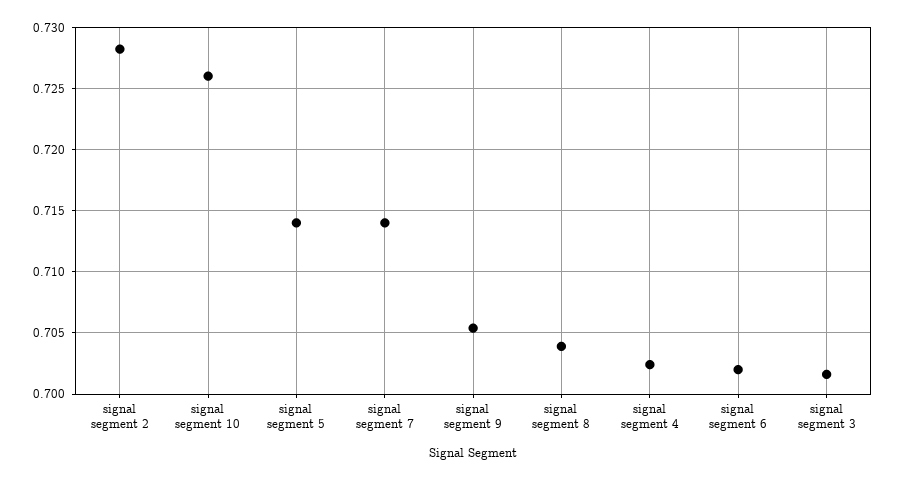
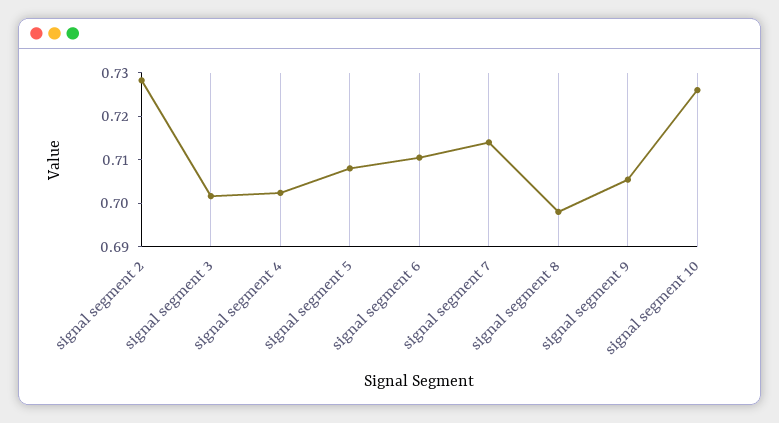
  {
    "signal segment 2": 0.728,
    "signal segment 10": 0.726,
-   "signal segment 5": 0.714,
+   "signal segment 5": 0.708,
    "signal segment 7": 0.714,
    "signal segment 9": 0.7055,
-   "signal segment 8": 0.704,
+   "signal segment 8": 0.698,
    "signal segment 4": 0.7025,
-   "signal segment 6": 0.702,
+   "signal segment 6": 0.71,
    "signal segment 3": 0.7015
  }

